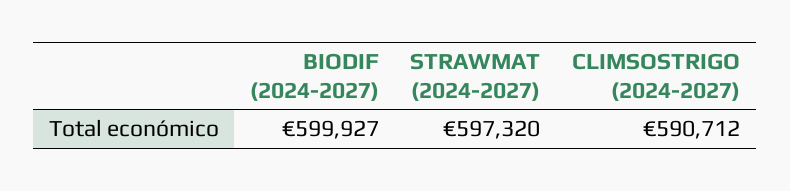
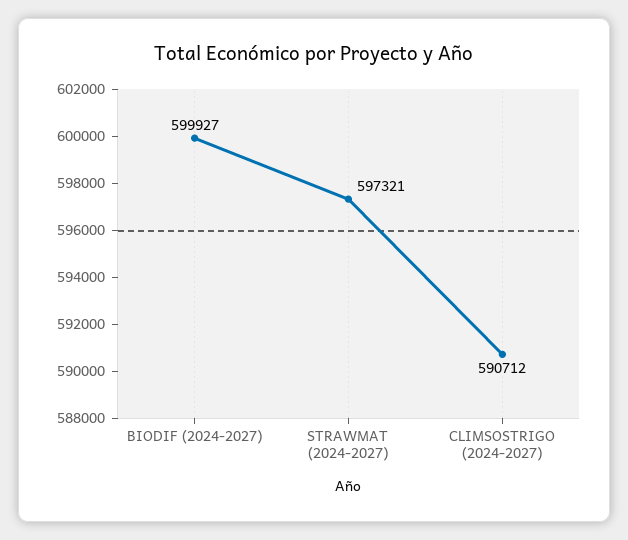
  {
    "BIODIF (2024-2027)": 599927,
-   "STRAWMAT (2024-2027)": 597320,
+   "STRAWMAT (2024-2027)": 597321,
    "CLIMSOSTRIGO (2024-2027)": 590712
  }

